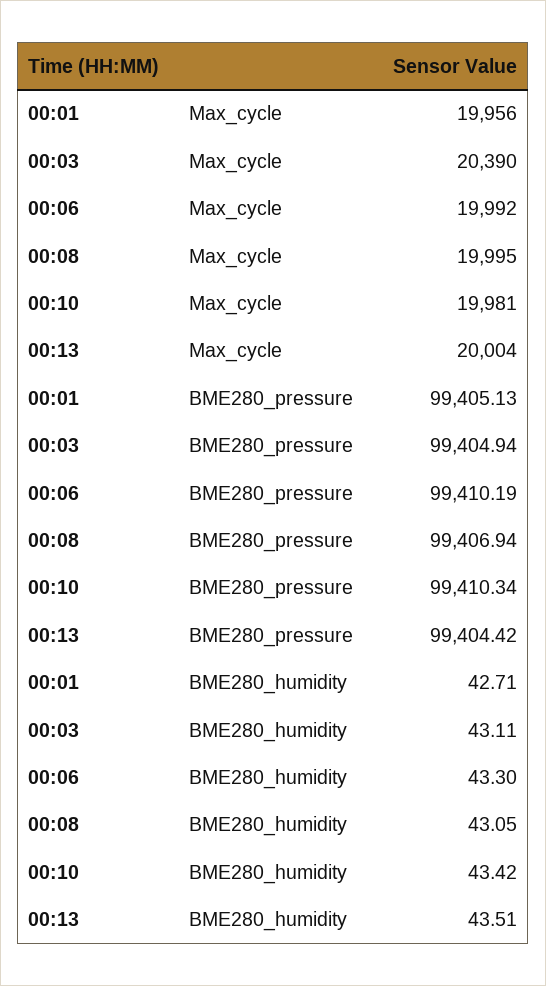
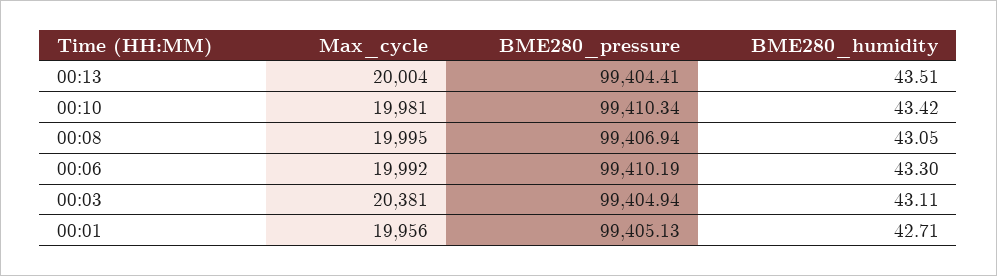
  {
    "00:01": {
      "Max_cycle": 19956,
      "BME280_pressure": 99405.13,
      "BME280_humidity": 42.71
    },
    "00:03": {
-     "Max_cycle": 20390,
+     "Max_cycle": 20381,
      "BME280_pressure": 99404.94,
      "BME280_humidity": 43.11
    },
    "00:06": {
      "Max_cycle": 19992,
      "BME280_pressure": 99410.19,
      "BME280_humidity": 43.3
    },
    "00:08": {
      "Max_cycle": 19995,
      "BME280_pressure": 99406.94,
      "BME280_humidity": 43.05
    },
    "00:10": {
      "Max_cycle": 19981,
      "BME280_pressure": 99410.34,
      "BME280_humidity": 43.42
    },
    "00:13": {
      "Max_cycle": 20004,
-     "BME280_pressure": 99404.42,
+     "BME280_pressure": 99404.41,
      "BME280_humidity": 43.51
    }
  }

